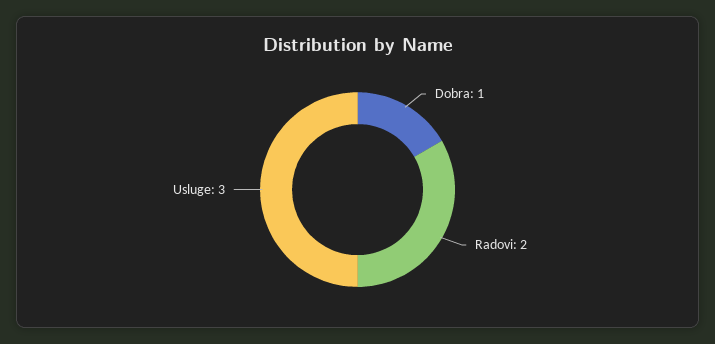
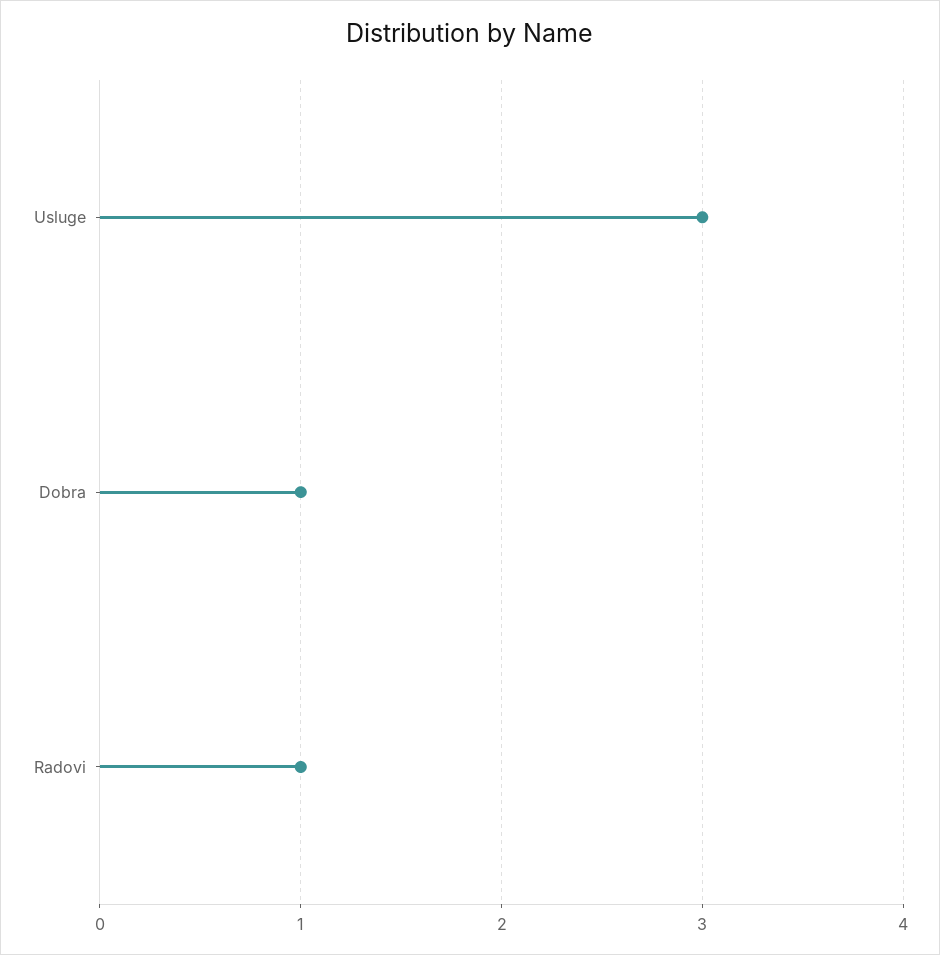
  {
    "Dobra": 1,
-   "Radovi": 2,
+   "Radovi": 1,
    "Usluge": 3
  }

